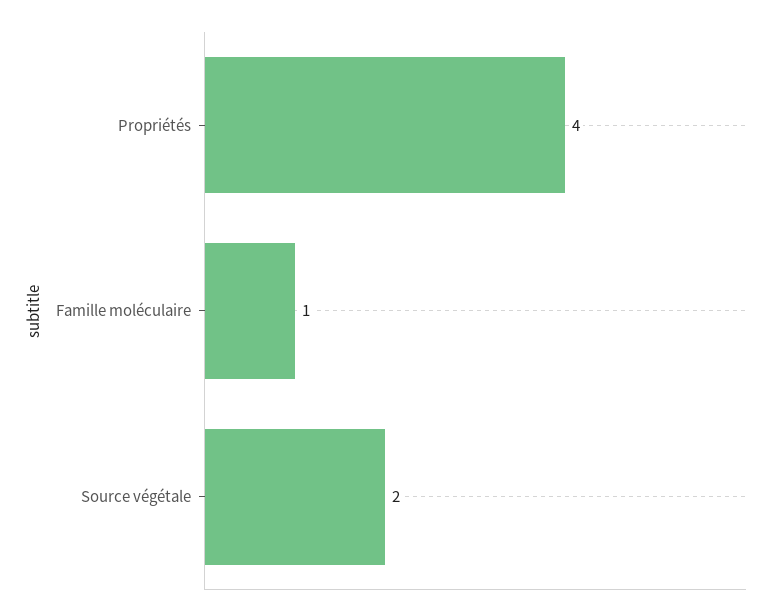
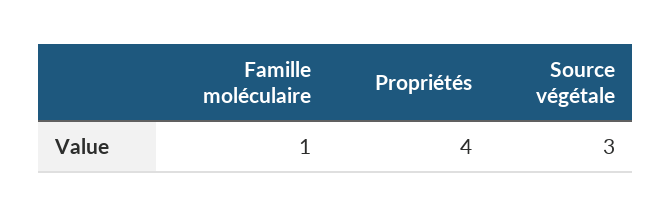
  {
    "Propriétés": 4,
    "Famille moléculaire": 1,
-   "Source végétale": 2
+   "Source végétale": 3
  }

